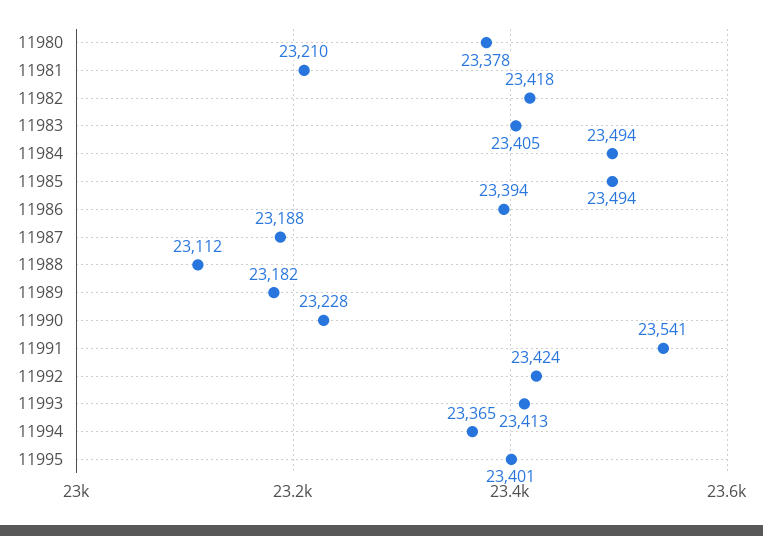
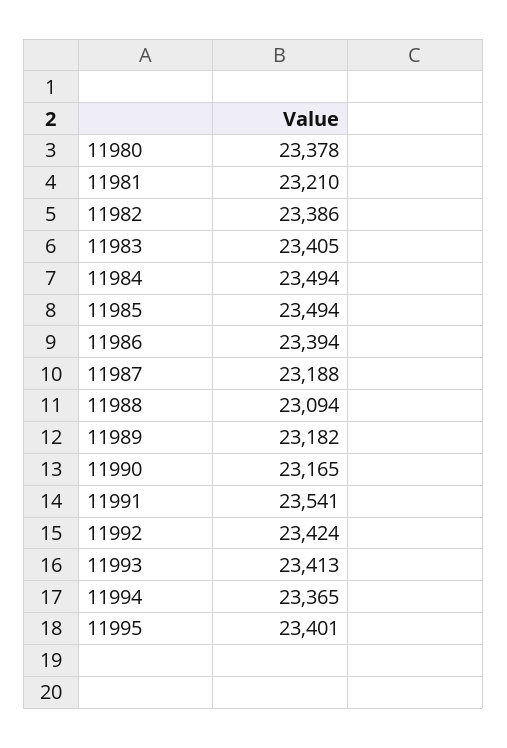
  {
    "11980": 23378,
    "11981": 23210,
-   "11982": 23418,
+   "11982": 23386,
    "11983": 23405,
    "11984": 23494,
    "11985": 23494,
    "11986": 23394,
    "11987": 23188,
-   "11988": 23112,
+   "11988": 23094,
    "11989": 23182,
-   "11990": 23228,
+   "11990": 23165,
    "11991": 23541,
    "11992": 23424,
    "11993": 23413,
    "11994": 23365,
    "11995": 23401
  }

